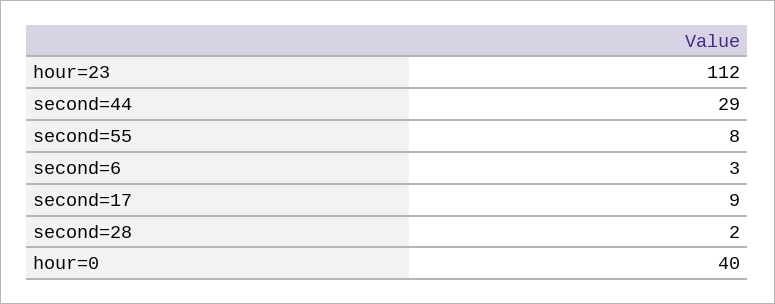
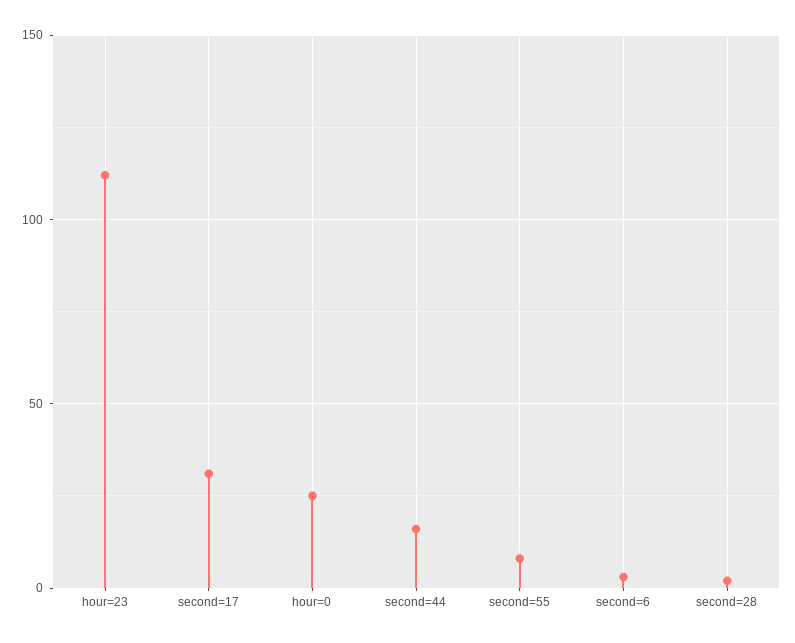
  {
    "hour=23": 112,
-   "second=44": 29,
+   "second=44": 15,
    "second=55": 8,
    "second=6": 3,
-   "second=17": 9,
+   "second=17": 30,
    "second=28": 2,
-   "hour=0": 40
+   "hour=0": 25
  }

